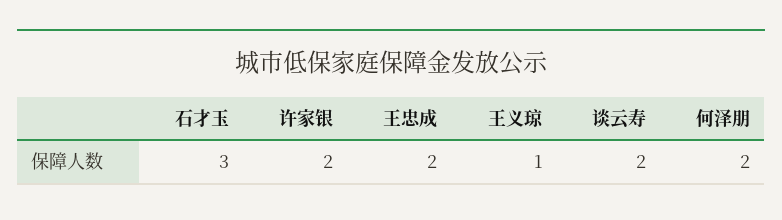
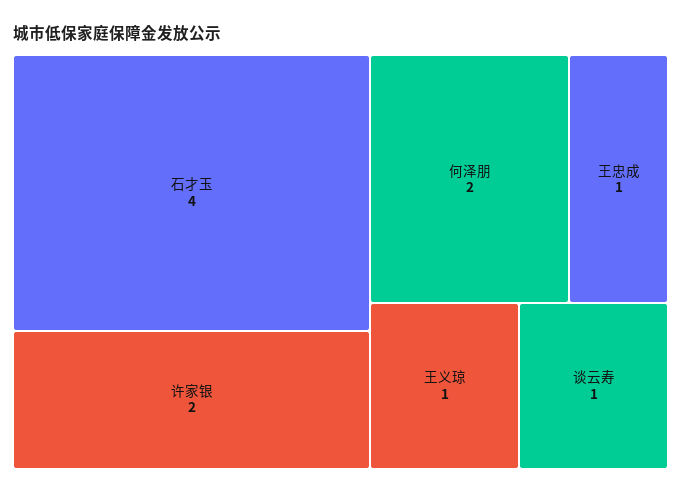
  {
-   "石才玉": 3,
+   "石才玉": 4,
    "许家银": 2,
-   "王忠成": 2,
+   "王忠成": 1,
    "王义琼": 1,
-   "谈云寿": 2,
+   "谈云寿": 1,
    "何泽朋": 2
  }

